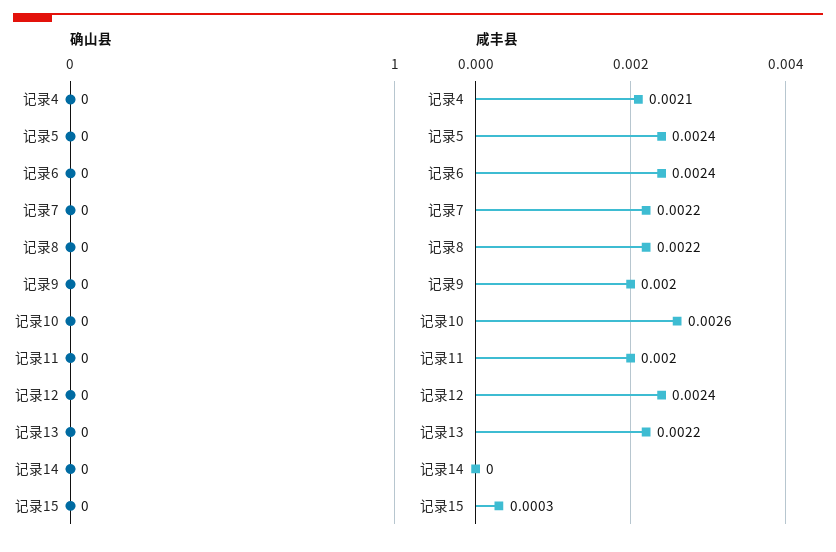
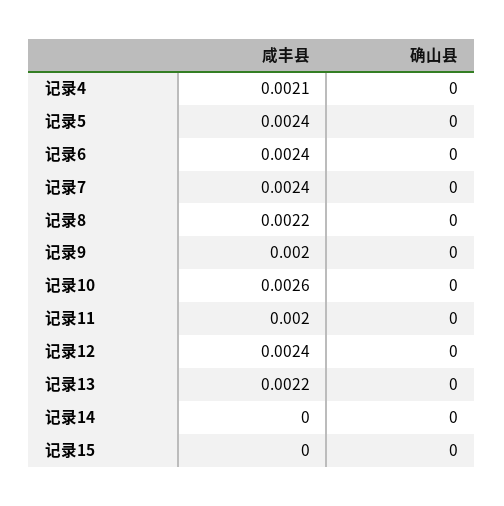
  {
    "确山县": {
      "记录4": 0,
      "记录5": 0,
      "记录6": 0,
      "记录7": 0,
      "记录8": 0,
      "记录9": 0,
      "记录10": 0,
      "记录11": 0,
      "记录12": 0,
      "记录13": 0,
      "记录14": 0,
      "记录15": 0
    },
    "咸丰县": {
      "记录4": 0.0021,
      "记录5": 0.0024,
      "记录6": 0.0024,
-     "记录7": 0.0022,
+     "记录7": 0.0024,
      "记录8": 0.0022,
      "记录9": 0.002,
      "记录10": 0.0026,
      "记录11": 0.002,
      "记录12": 0.0024,
      "记录13": 0.0022,
      "记录14": 0,
-     "记录15": 0.0003
+     "记录15": 0
    }
  }

